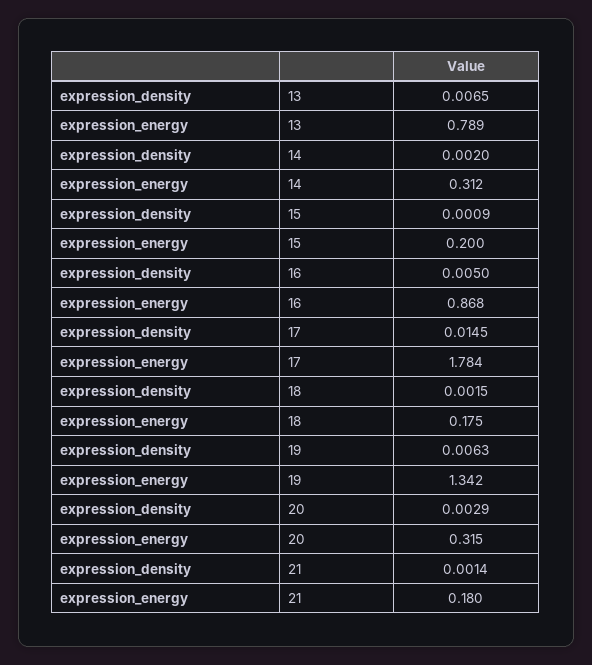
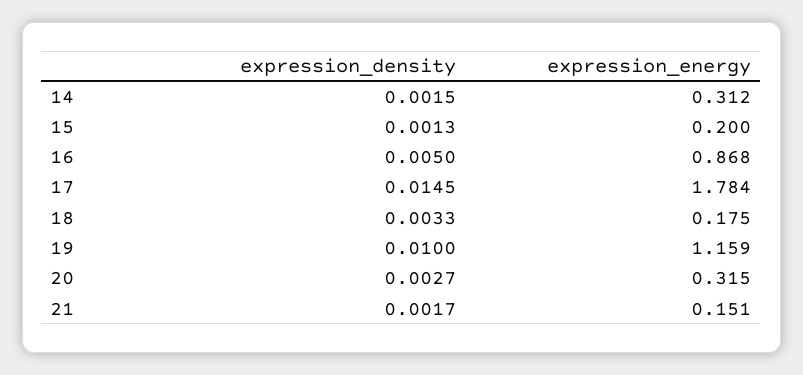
  {
    "expression_density": {
-     "13": 0.0065,
-     "14": 0.002,
+     "14": 0.0015,
-     "15": 0.0009,
+     "15": 0.0013,
      "16": 0.005,
      "17": 0.0145,
-     "18": 0.0015,
+     "18": 0.0033,
-     "19": 0.0063,
+     "19": 0.01,
-     "20": 0.0029,
+     "20": 0.0027,
-     "21": 0.0014
+     "21": 0.0017
    },
    "expression_energy": {
-     "13": 0.789,
      "14": 0.312,
      "15": 0.2,
      "16": 0.868,
      "17": 1.784,
      "18": 0.175,
-     "19": 1.342,
+     "19": 1.159,
      "20": 0.315,
-     "21": 0.18
+     "21": 0.151
    }
  }

